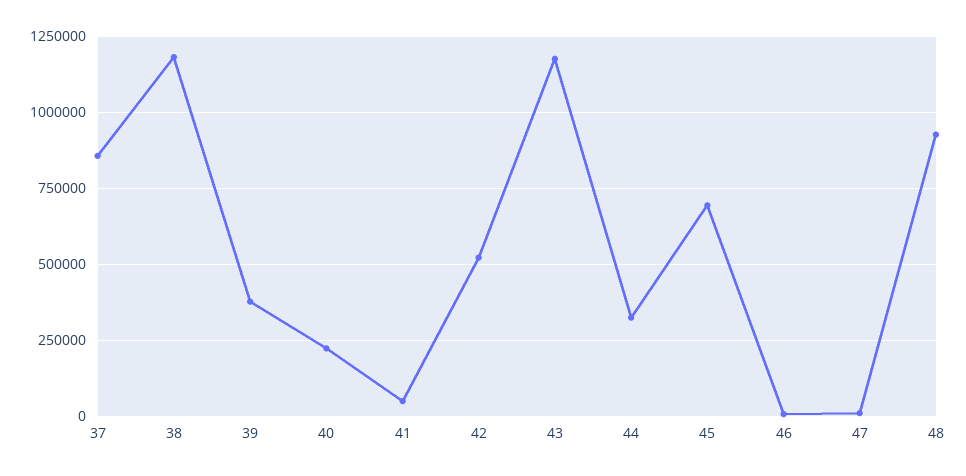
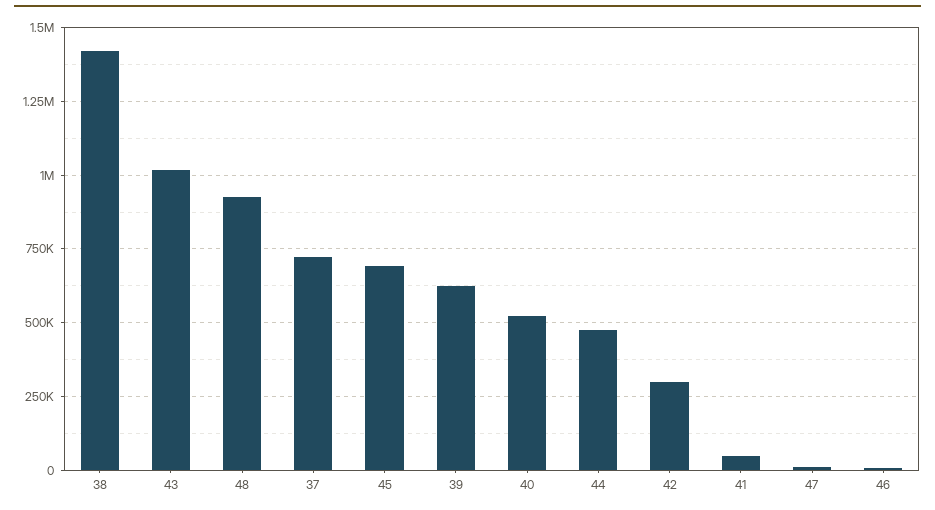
  {
-   "37": 850000,
+   "37": 725000,
-   "38": 1175000,
+   "38": 1425000,
-   "39": 375000,
+   "39": 625000,
-   "40": 225000,
+   "40": 525000,
    "41": 50000,
-   "42": 525000,
+   "42": 300000,
-   "43": 1175000,
+   "43": 1025000,
-   "44": 325000,
+   "44": 475000,
    "45": 700000,
    "46": 0,
    "47": 0,
    "48": 925000
  }

